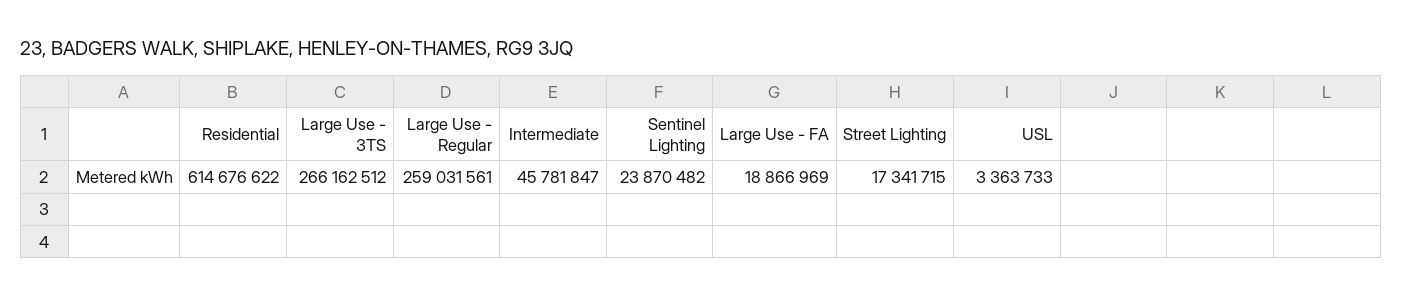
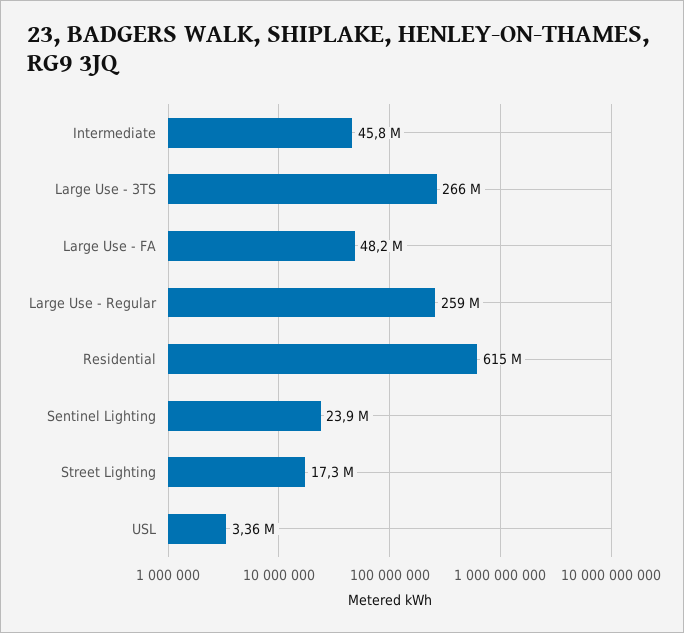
  {
    "Residential": 614676622,
    "Large Use - 3TS": 266162512,
    "Large Use - Regular": 259031561,
    "Intermediate": 45781847,
    "Sentinel Lighting": 23870482,
-   "Large Use - FA": 18866969,
+   "Large Use - FA": 48200000,
    "Street Lighting": 17341715,
    "USL": 3363733
  }

